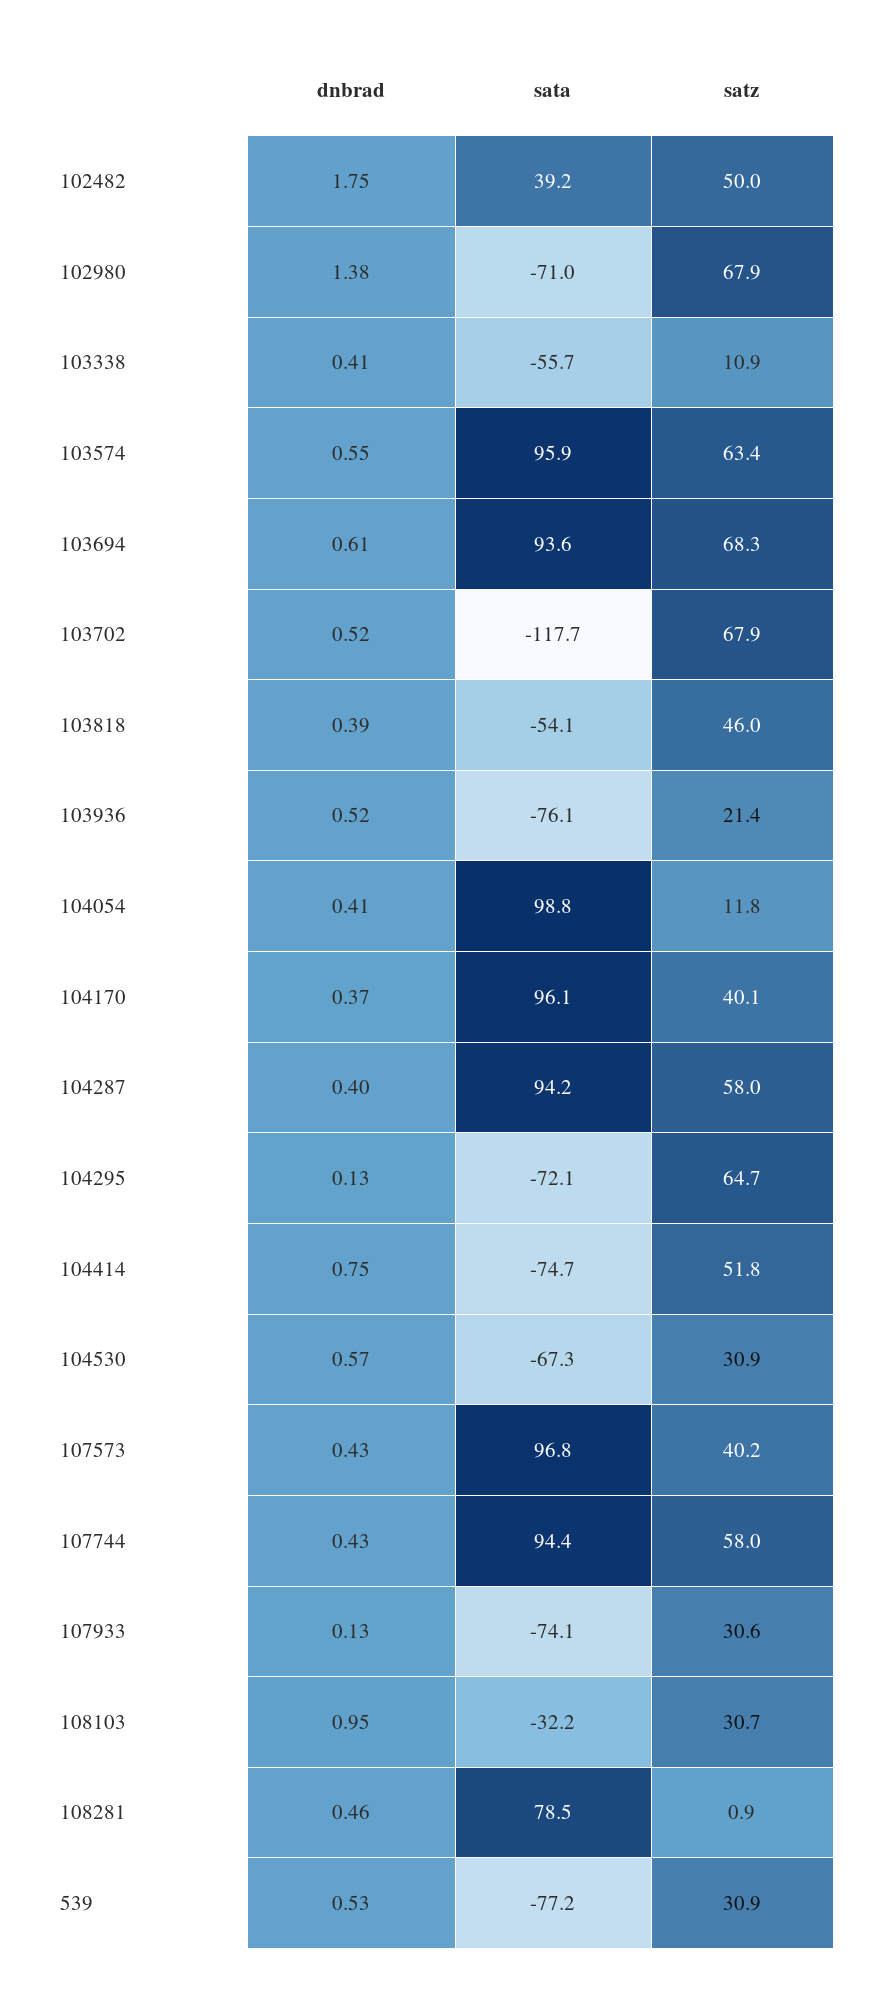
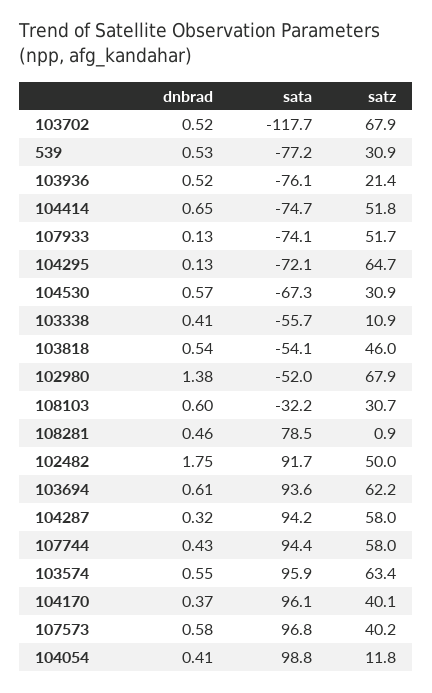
  {
    "dnbrad": {
      "102482": 1.75,
      "102980": 1.38,
      "103338": 0.41,
      "103574": 0.55,
      "103694": 0.61,
      "103702": 0.52,
-     "103818": 0.39,
+     "103818": 0.54,
      "103936": 0.52,
      "104054": 0.41,
      "104170": 0.37,
-     "104287": 0.4,
+     "104287": 0.32,
      "104295": 0.13,
-     "104414": 0.75,
+     "104414": 0.65,
      "104530": 0.57,
-     "107573": 0.43,
+     "107573": 0.58,
      "107744": 0.43,
      "107933": 0.13,
-     "108103": 0.95,
+     "108103": 0.6,
      "108281": 0.46,
      "539": 0.53
    },
    "sata": {
-     "102482": 39.2,
+     "102482": 91.7,
-     "102980": -71,
+     "102980": -52,
      "103338": -55.7,
      "103574": 95.9,
      "103694": 93.6,
      "103702": -117.7,
      "103818": -54.1,
      "103936": -76.1,
      "104054": 98.8,
      "104170": 96.1,
      "104287": 94.2,
      "104295": -72.1,
      "104414": -74.7,
      "104530": -67.3,
      "107573": 96.8,
      "107744": 94.4,
      "107933": -74.1,
      "108103": -32.2,
      "108281": 78.5,
      "539": -77.2
    },
    "satz": {
      "102482": 50,
      "102980": 67.9,
      "103338": 10.9,
      "103574": 63.4,
-     "103694": 68.3,
+     "103694": 62.2,
      "103702": 67.9,
      "103818": 46,
      "103936": 21.4,
      "104054": 11.8,
      "104170": 40.1,
      "104287": 58,
      "104295": 64.7,
      "104414": 51.8,
      "104530": 30.9,
      "107573": 40.2,
      "107744": 58,
-     "107933": 30.6,
+     "107933": 51.7,
      "108103": 30.7,
      "108281": 0.9,
      "539": 30.9
    }
  }

